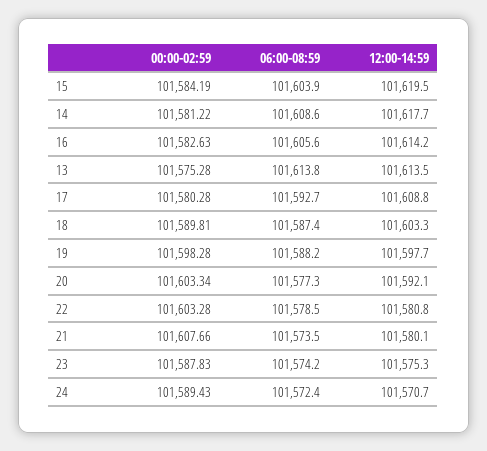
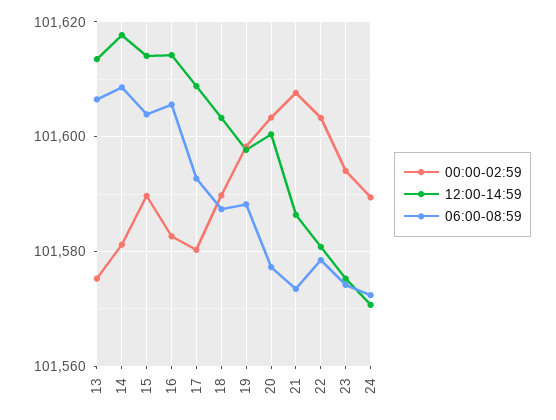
  {
    "00:00-02:59": {
-     "15": 101584.19,
+     "15": 101590,
      "14": 101581.22,
      "16": 101582.63,
      "13": 101575.28,
      "17": 101580.28,
      "18": 101589.81,
      "19": 101598.28,
      "20": 101603.34,
      "22": 101603.28,
      "21": 101607.66,
-     "23": 101587.83,
+     "23": 101594,
      "24": 101589.43
    },
    "06:00-08:59": {
      "15": 101603.9,
      "14": 101608.6,
      "16": 101605.6,
-     "13": 101613.8,
+     "13": 101606,
      "17": 101592.7,
      "18": 101587.4,
      "19": 101588.2,
      "20": 101577.3,
      "22": 101578.5,
      "21": 101573.5,
      "23": 101574.2,
      "24": 101572.4
    },
    "12:00-14:59": {
-     "15": 101619.5,
+     "15": 101614,
      "14": 101617.7,
      "16": 101614.2,
      "13": 101613.5,
      "17": 101608.8,
      "18": 101603.3,
      "19": 101597.7,
-     "20": 101592.1,
+     "20": 101600,
      "22": 101580.8,
-     "21": 101580.1,
+     "21": 101586,
      "23": 101575.3,
      "24": 101570.7
    }
  }

